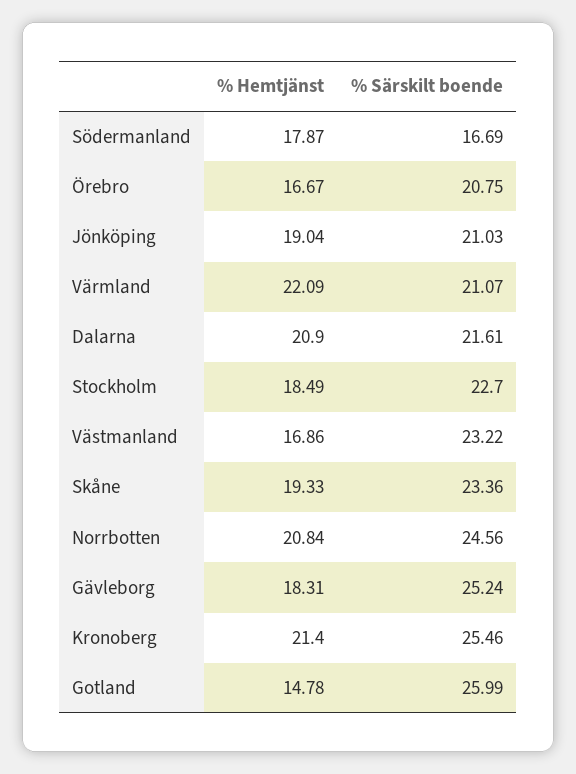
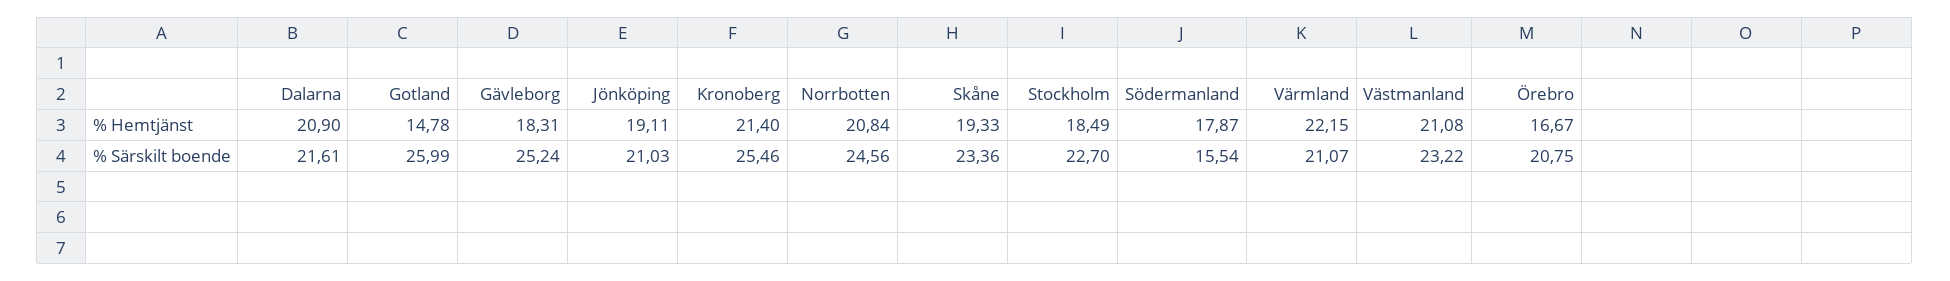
  {
    "% Hemtjänst": {
      "Södermanland": 17.87,
      "Örebro": 16.67,
-     "Jönköping": 19.04,
+     "Jönköping": 19.11,
-     "Värmland": 22.09,
+     "Värmland": 22.15,
      "Dalarna": 20.9,
      "Stockholm": 18.49,
-     "Västmanland": 16.86,
+     "Västmanland": 21.08,
      "Skåne": 19.33,
      "Norrbotten": 20.84,
      "Gävleborg": 18.31,
      "Kronoberg": 21.4,
      "Gotland": 14.78
    },
    "% Särskilt boende": {
-     "Södermanland": 16.69,
+     "Södermanland": 15.54,
      "Örebro": 20.75,
      "Jönköping": 21.03,
      "Värmland": 21.07,
      "Dalarna": 21.61,
      "Stockholm": 22.7,
      "Västmanland": 23.22,
      "Skåne": 23.36,
      "Norrbotten": 24.56,
      "Gävleborg": 25.24,
      "Kronoberg": 25.46,
      "Gotland": 25.99
    }
  }

